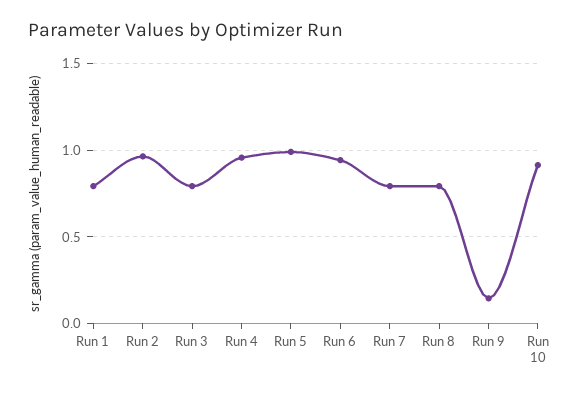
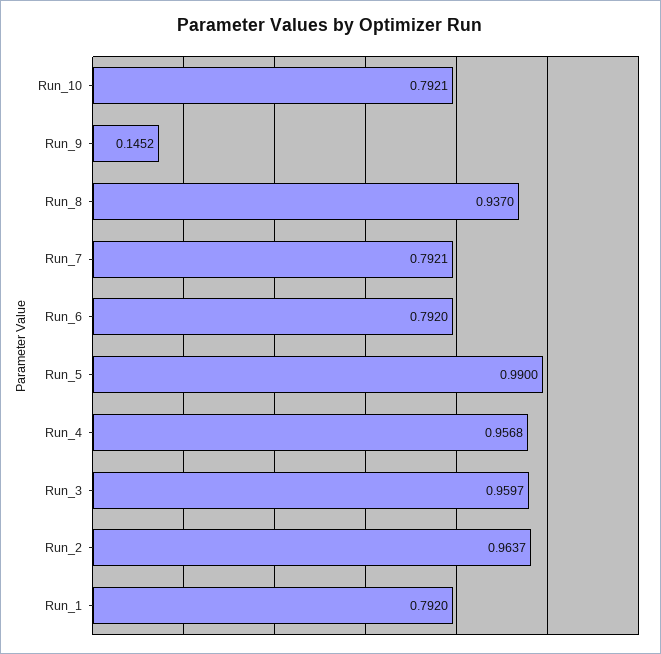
  {
    "Run 1": 0.792,
    "Run 2": 0.9637,
-   "Run 3": 0.8,
+   "Run 3": 0.9597,
    "Run 4": 0.9568,
    "Run 5": 0.99,
-   "Run 6": 0.95,
+   "Run 6": 0.792,
    "Run 7": 0.7921,
-   "Run 8": 0.8,
+   "Run 8": 0.937,
    "Run 9": 0.1452,
-   "Run 10": 0.9
+   "Run 10": 0.7921
  }

